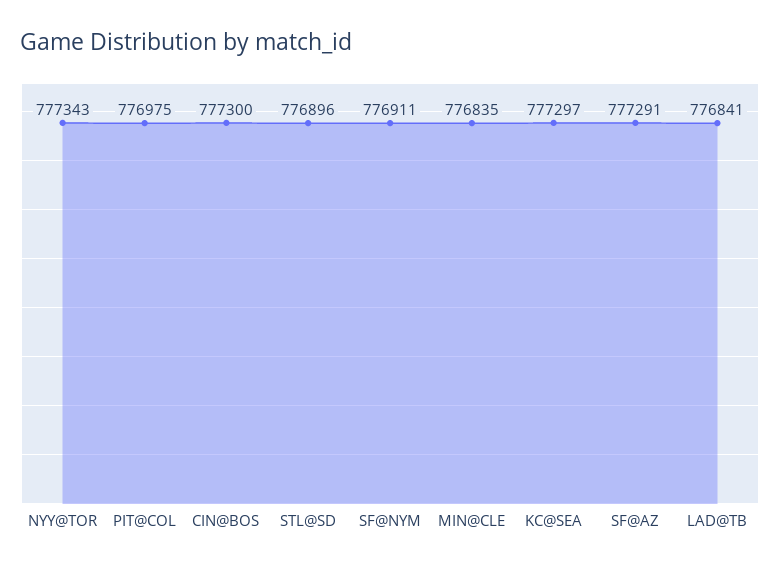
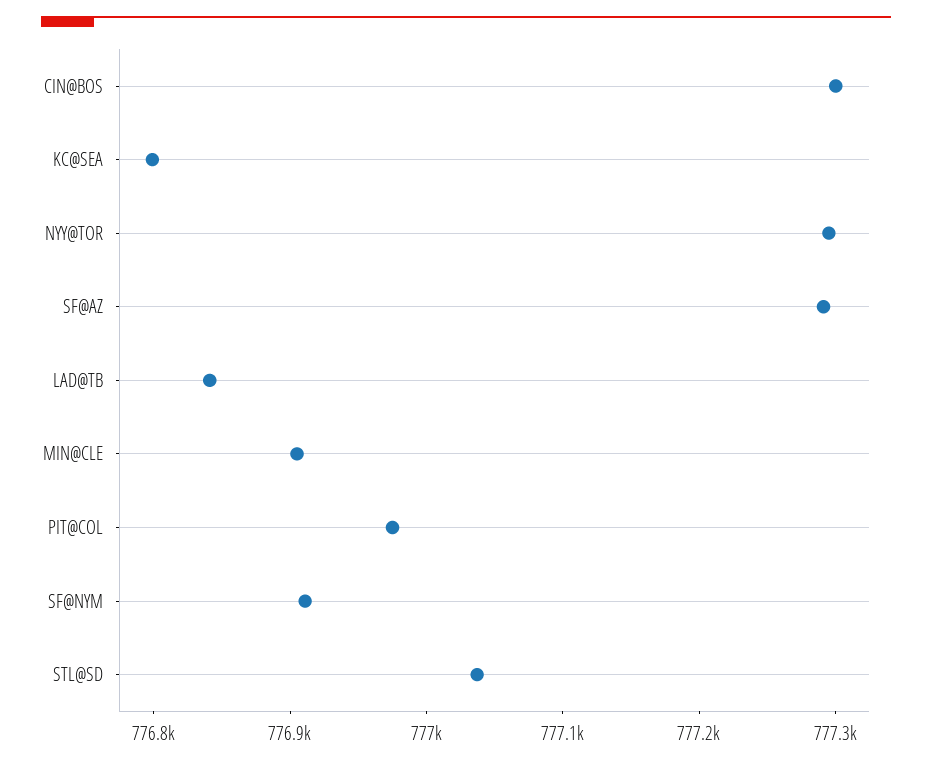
  {
-   "NYY@TOR": 777343,
+   "NYY@TOR": 777300,
    "PIT@COL": 776975,
    "CIN@BOS": 777300,
-   "STL@SD": 776896,
+   "STL@SD": 777040,
    "SF@NYM": 776911,
-   "MIN@CLE": 776835,
+   "MIN@CLE": 776900,
-   "KC@SEA": 777297,
+   "KC@SEA": 776800,
    "SF@AZ": 777291,
    "LAD@TB": 776841
  }

